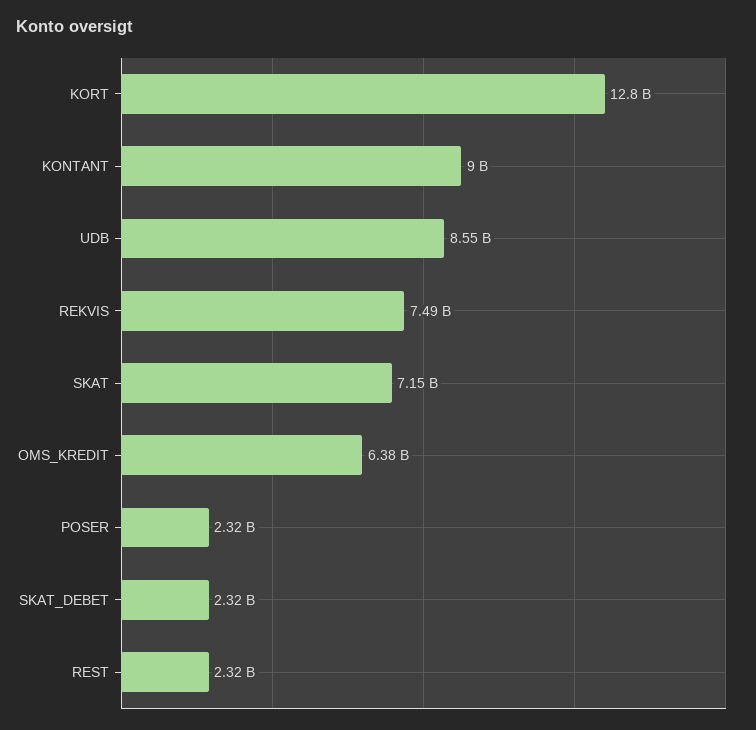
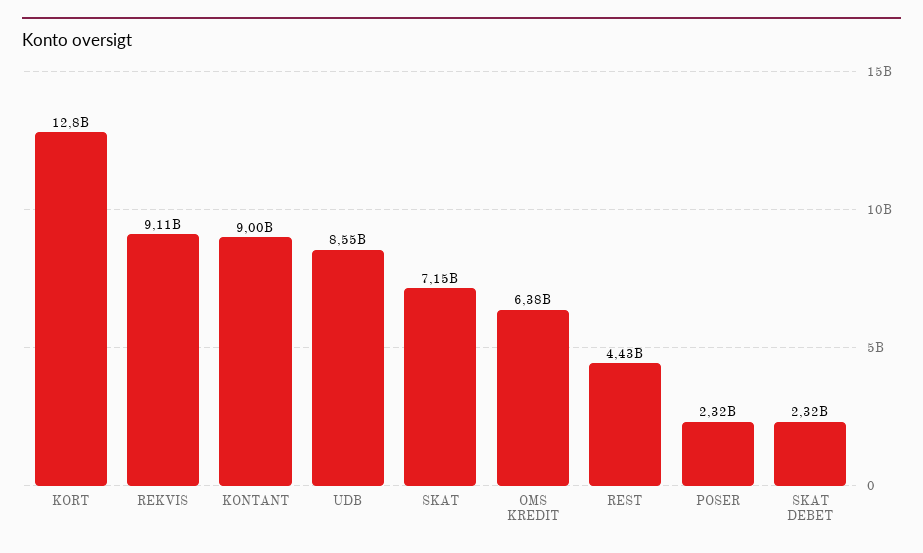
  {
    "KORT": 12800000000,
    "KONTANT": 9000000000,
    "UDB": 8550000000,
-   "REKVIS": 7490000000,
+   "REKVIS": 9110000000,
    "SKAT": 7150000000,
    "OMS_KREDIT": 6380000000,
    "POSER": 2320000000,
    "SKAT_DEBET": 2320000000,
-   "REST": 2320000000
+   "REST": 4430000000
  }

